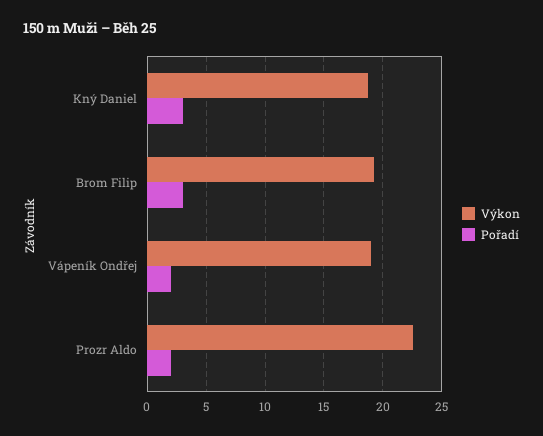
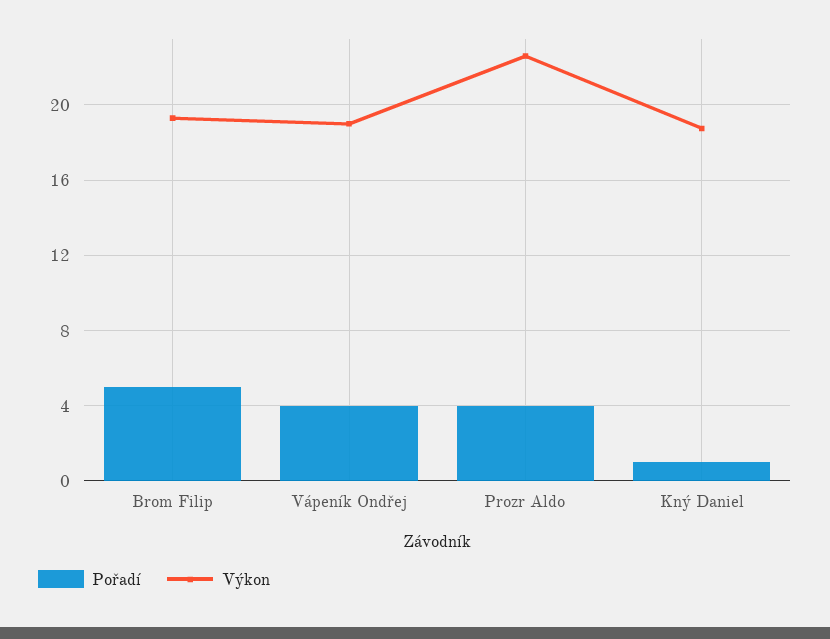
  {
    "Výkon": {
      "Kný Daniel": 19,
      "Brom Filip": 19.5,
      "Vápeník Ondřej": 19,
      "Prozr Aldo": 22.5
    },
    "Pořadí": {
-     "Kný Daniel": 3,
+     "Kný Daniel": 1,
-     "Brom Filip": 3,
+     "Brom Filip": 5,
-     "Vápeník Ondřej": 2,
+     "Vápeník Ondřej": 4,
-     "Prozr Aldo": 2
+     "Prozr Aldo": 4
    }
  }

